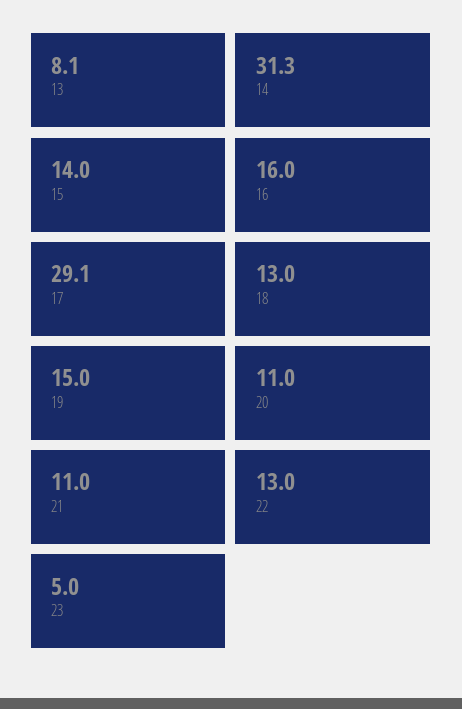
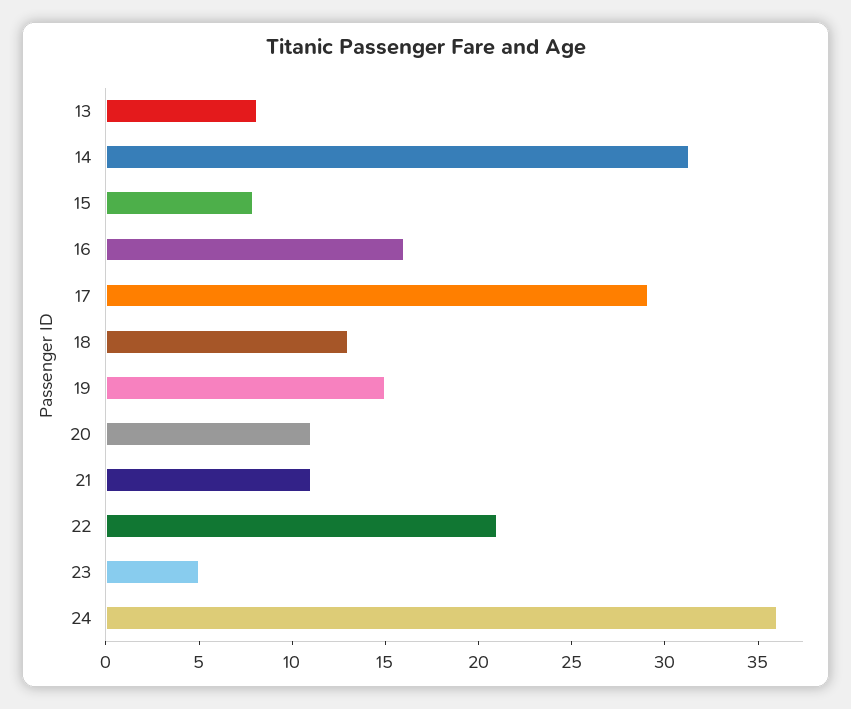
  {
    "13": 8.1,
    "14": 31.3,
-   "15": 14,
+   "15": 8,
    "16": 16,
    "17": 29.1,
    "18": 13,
    "19": 15,
    "20": 11,
    "21": 11,
-   "22": 13,
+   "22": 21,
-   "23": 5
+   "23": 5,
+   "24": 36
  }

